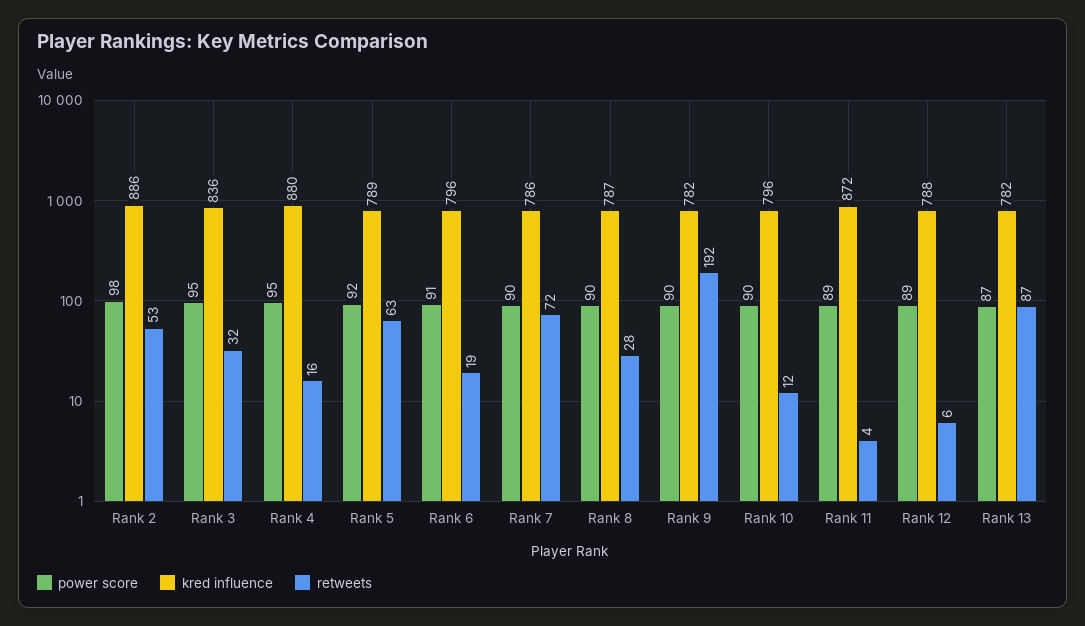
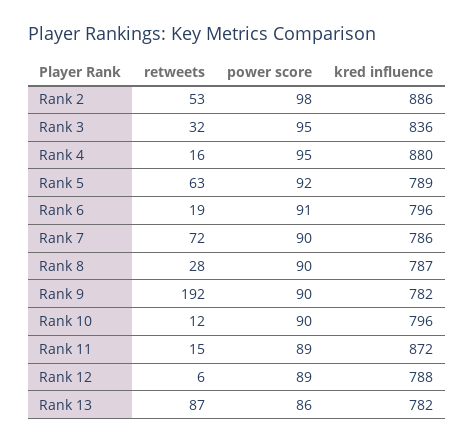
  {
    "power score": {
      "Rank 2": 98,
      "Rank 3": 95,
      "Rank 4": 95,
      "Rank 5": 92,
      "Rank 6": 91,
      "Rank 7": 90,
      "Rank 8": 90,
      "Rank 9": 90,
      "Rank 10": 90,
      "Rank 11": 89,
      "Rank 12": 89,
-     "Rank 13": 87
+     "Rank 13": 86
    },
    "kred influence": {
      "Rank 2": 886,
      "Rank 3": 836,
      "Rank 4": 880,
      "Rank 5": 789,
      "Rank 6": 796,
      "Rank 7": 786,
      "Rank 8": 787,
      "Rank 9": 782,
      "Rank 10": 796,
      "Rank 11": 872,
      "Rank 12": 788,
      "Rank 13": 782
    },
    "retweets": {
      "Rank 2": 53,
      "Rank 3": 32,
      "Rank 4": 16,
      "Rank 5": 63,
      "Rank 6": 19,
      "Rank 7": 72,
      "Rank 8": 28,
      "Rank 9": 192,
      "Rank 10": 12,
-     "Rank 11": 4,
+     "Rank 11": 15,
      "Rank 12": 6,
      "Rank 13": 87
    }
  }

